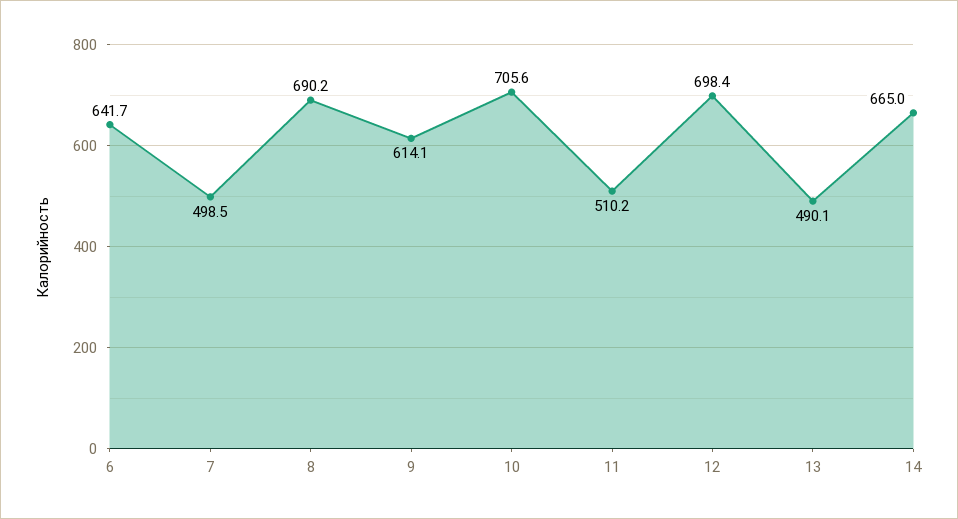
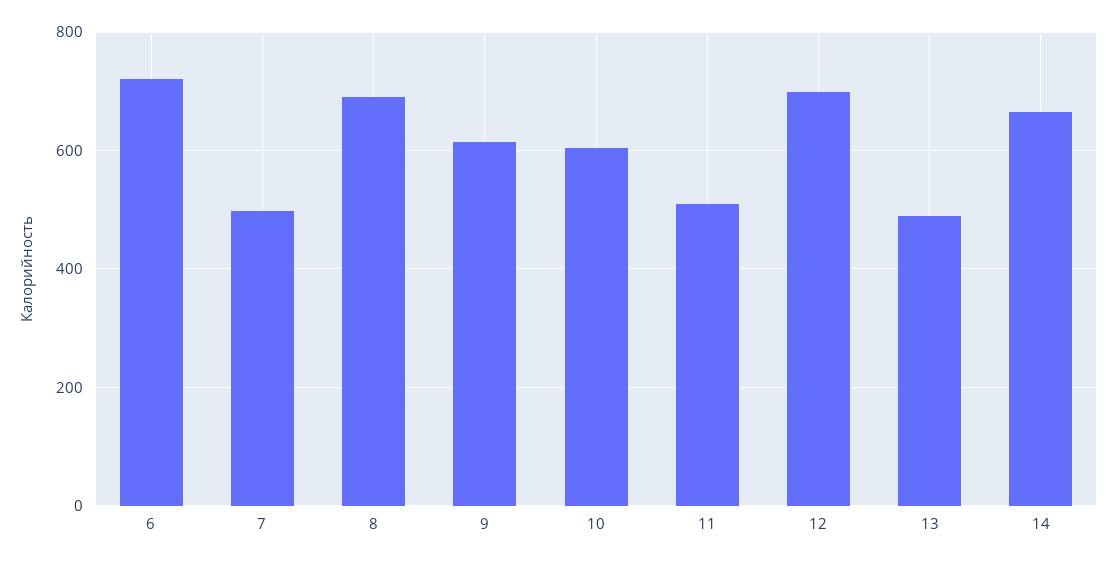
  {
-   "6": 641.7,
+   "6": 720,
    "7": 498.5,
    "8": 690.2,
    "9": 614.1,
-   "10": 705.6,
+   "10": 600,
    "11": 510.2,
    "12": 698.4,
    "13": 490.1,
    "14": 665
  }

